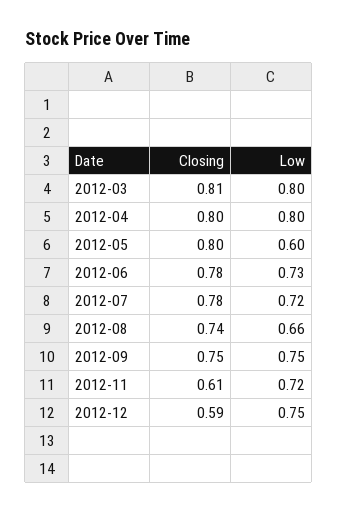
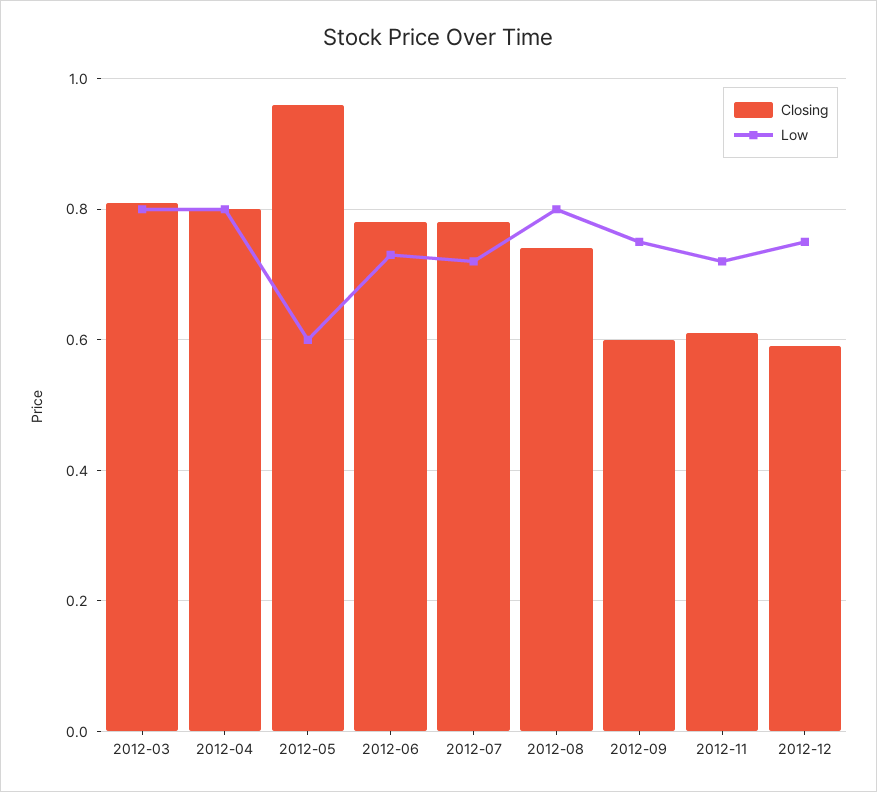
  {
    "Closing": {
      "2012-03": 0.81,
      "2012-04": 0.8,
-     "2012-05": 0.8,
+     "2012-05": 0.95,
      "2012-06": 0.78,
      "2012-07": 0.78,
      "2012-08": 0.74,
-     "2012-09": 0.75,
+     "2012-09": 0.6,
      "2012-11": 0.61,
      "2012-12": 0.59
    },
    "Low": {
      "2012-03": 0.8,
      "2012-04": 0.8,
      "2012-05": 0.6,
      "2012-06": 0.73,
      "2012-07": 0.72,
-     "2012-08": 0.66,
+     "2012-08": 0.8,
      "2012-09": 0.75,
      "2012-11": 0.72,
      "2012-12": 0.75
    }
  }

